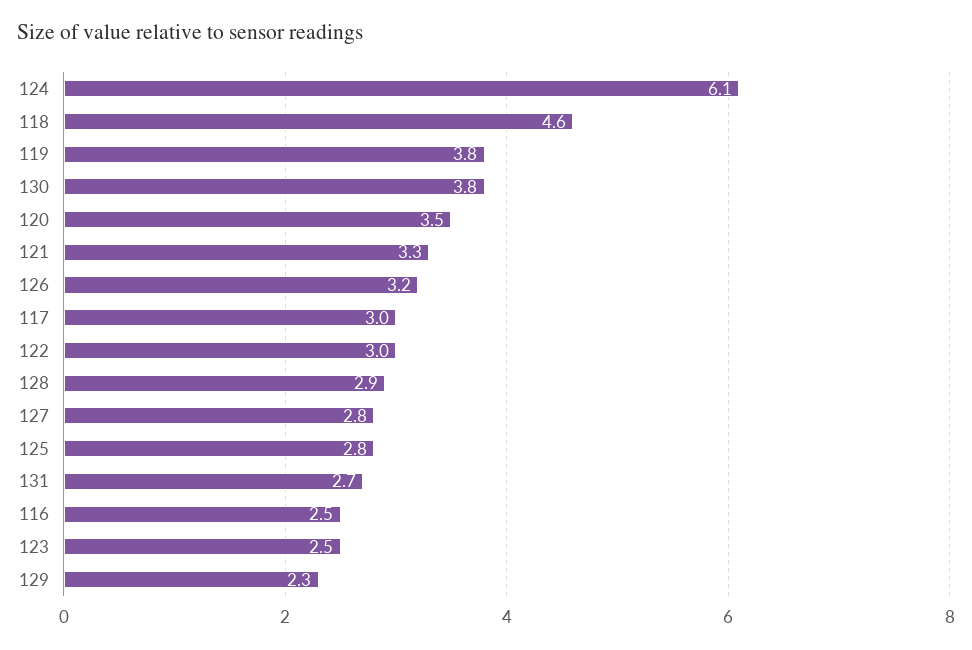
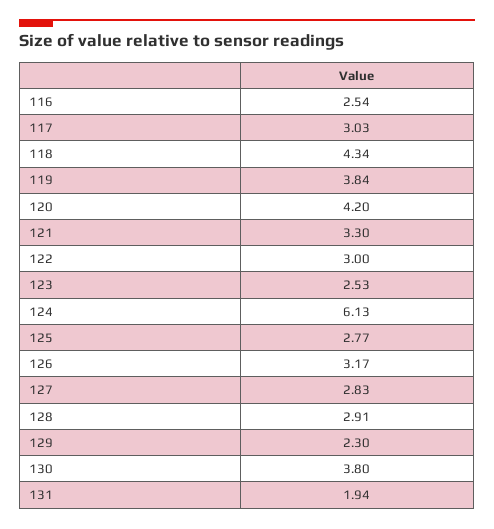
  {
    "124": 6.13,
-   "118": 4.6,
+   "118": 4.34,
    "119": 3.84,
    "130": 3.8,
-   "120": 3.5,
+   "120": 4.2,
    "121": 3.3,
    "126": 3.17,
    "117": 3.03,
    "122": 3,
    "128": 2.91,
    "127": 2.83,
    "125": 2.77,
-   "131": 2.7,
+   "131": 1.94,
    "116": 2.54,
    "123": 2.53,
    "129": 2.3
  }

